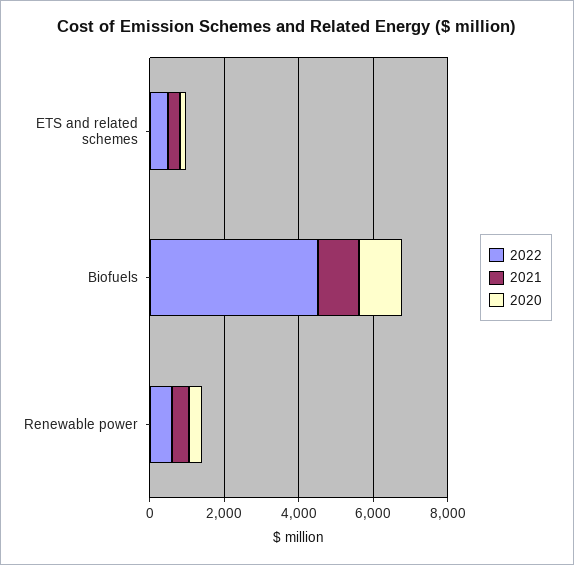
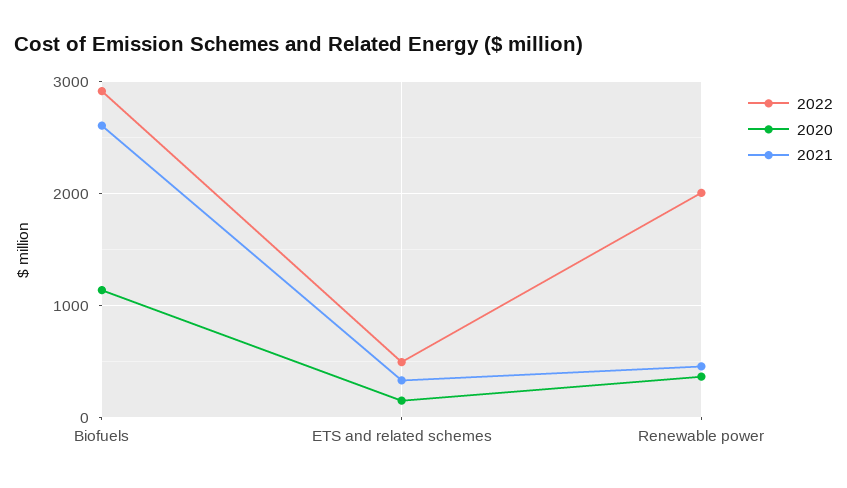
  {
    "2022": {
      "ETS and related schemes": 500,
-     "Biofuels": 4500,
+     "Biofuels": 2900,
-     "Renewable power": 500
+     "Renewable power": 2000
    },
    "2021": {
      "ETS and related schemes": 300,
-     "Biofuels": 1000,
+     "Biofuels": 2600,
      "Renewable power": 500
    },
    "2020": {
      "ETS and related schemes": 200,
      "Biofuels": 1100,
      "Renewable power": 400
    }
  }

